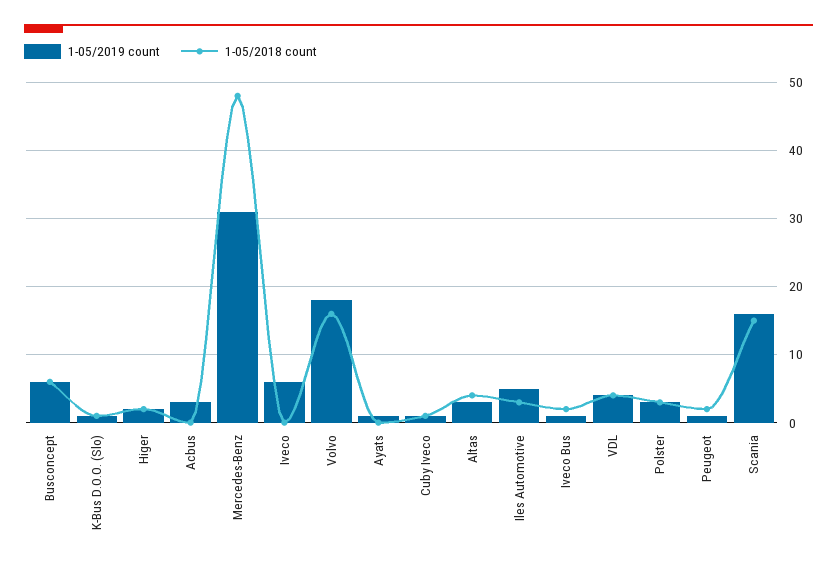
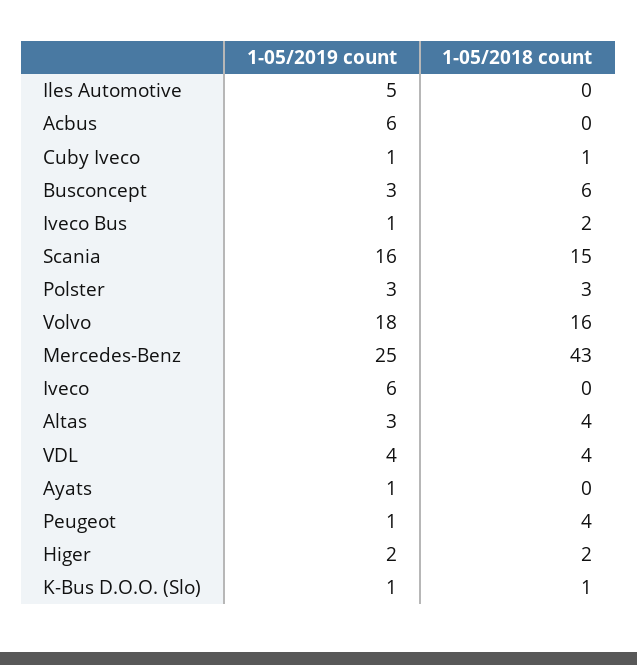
  {
    "1-05/2019 count": {
-     "Busconcept": 6,
+     "Busconcept": 3,
      "K-Bus D.O.O. (Slo)": 1,
      "Higer": 2,
-     "Acbus": 3,
+     "Acbus": 6,
-     "Mercedes-Benz": 31,
+     "Mercedes-Benz": 25,
      "Iveco": 6,
      "Volvo": 18,
      "Ayats": 1,
      "Cuby Iveco": 1,
      "Altas": 3,
      "Iles Automotive": 5,
      "Iveco Bus": 1,
      "VDL": 4,
      "Polster": 3,
      "Peugeot": 1,
      "Scania": 16
    },
    "1-05/2018 count": {
      "Busconcept": 6,
      "K-Bus D.O.O. (Slo)": 1,
      "Higer": 2,
      "Acbus": 0,
-     "Mercedes-Benz": 48,
+     "Mercedes-Benz": 43,
      "Iveco": 0,
      "Volvo": 16,
      "Ayats": 0,
      "Cuby Iveco": 1,
      "Altas": 4,
-     "Iles Automotive": 3,
+     "Iles Automotive": 0,
      "Iveco Bus": 2,
      "VDL": 4,
      "Polster": 3,
-     "Peugeot": 2,
+     "Peugeot": 4,
      "Scania": 15
    }
  }

